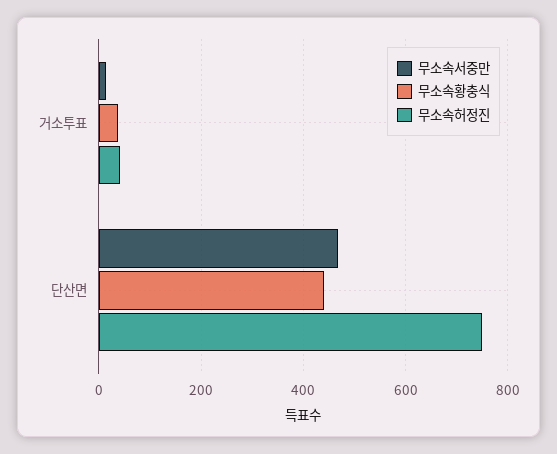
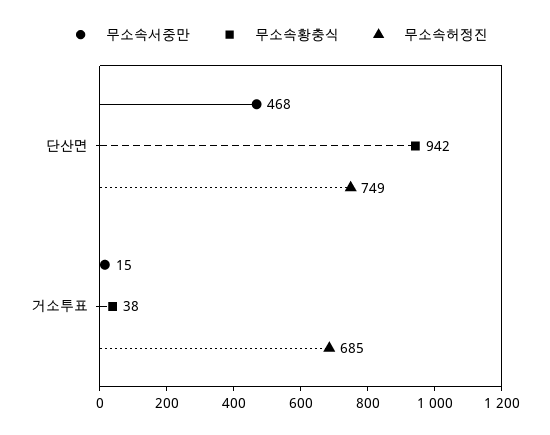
  {
    "무소속서중만": {
      "거소투표": 15,
      "단산면": 468
    },
    "무소속황충식": {
      "거소투표": 38,
-     "단산면": 440
+     "단산면": 942
    },
    "무소속허정진": {
-     "거소투표": 40,
+     "거소투표": 685,
      "단산면": 749
    }
  }

